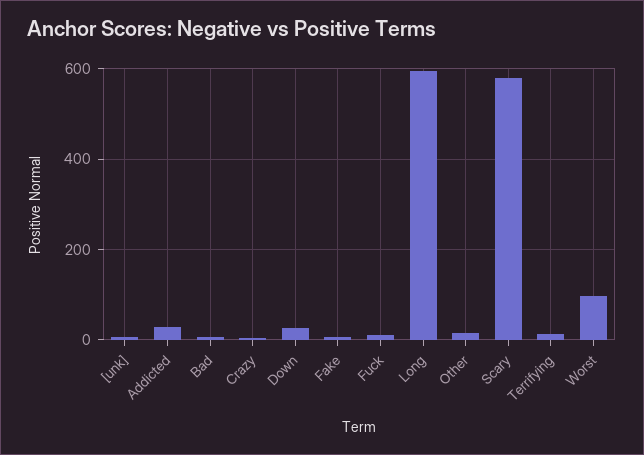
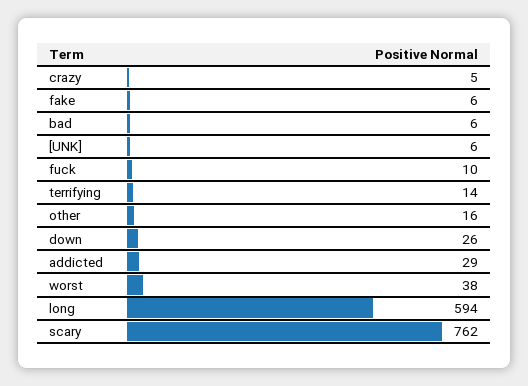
  {
    "[unk]": 6,
    "Addicted": 29,
    "Bad": 6,
    "Crazy": 5,
    "Down": 26,
    "Fake": 6,
    "Fuck": 10,
    "Long": 594,
    "Other": 16,
-   "Scary": 580,
+   "Scary": 762,
    "Terrifying": 14,
-   "Worst": 100
+   "Worst": 38
  }

